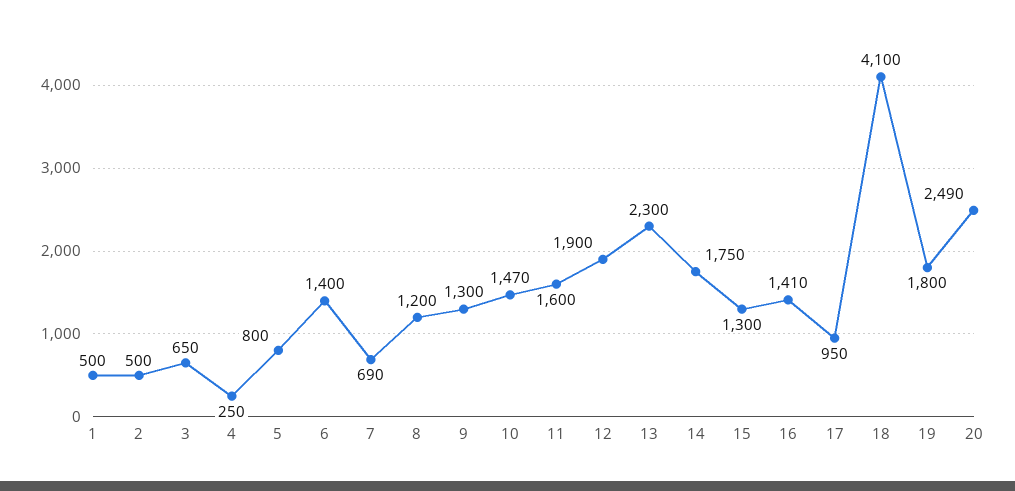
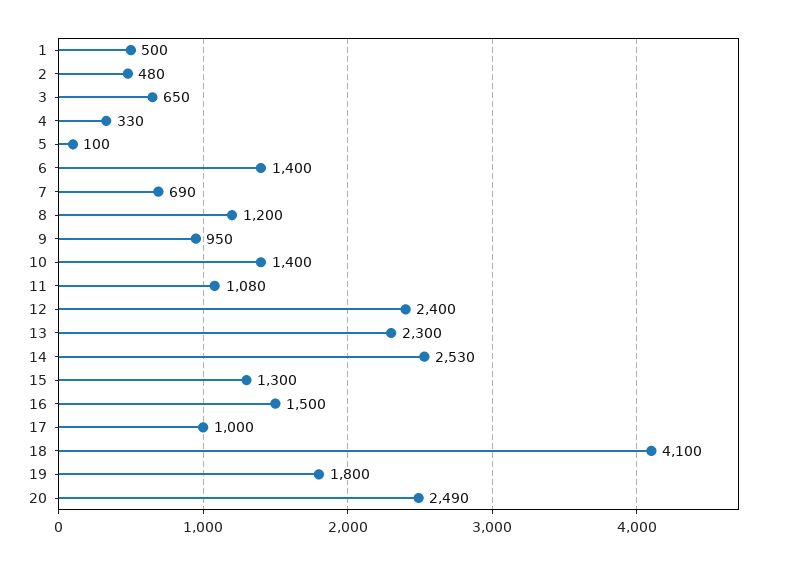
  {
    "1": 500,
-   "2": 500,
+   "2": 480,
    "3": 650,
-   "4": 250,
+   "4": 330,
-   "5": 800,
+   "5": 100,
    "6": 1400,
    "7": 690,
    "8": 1200,
-   "9": 1300,
+   "9": 950,
-   "10": 1470,
+   "10": 1400,
-   "11": 1600,
+   "11": 1080,
-   "12": 1900,
+   "12": 2400,
    "13": 2300,
-   "14": 1750,
+   "14": 2530,
    "15": 1300,
-   "16": 1410,
+   "16": 1500,
-   "17": 950,
+   "17": 1000,
    "18": 4100,
    "19": 1800,
    "20": 2490
  }

